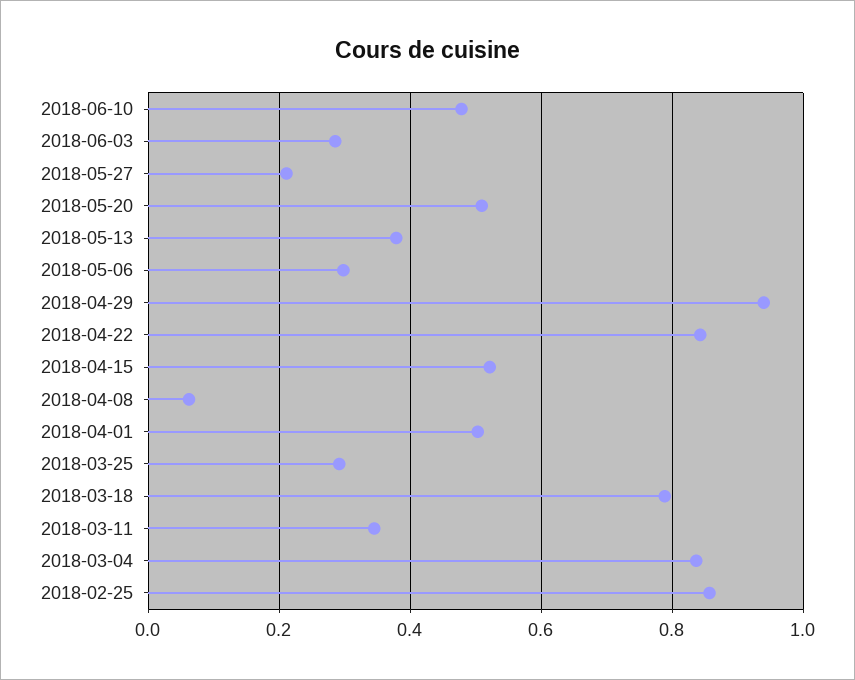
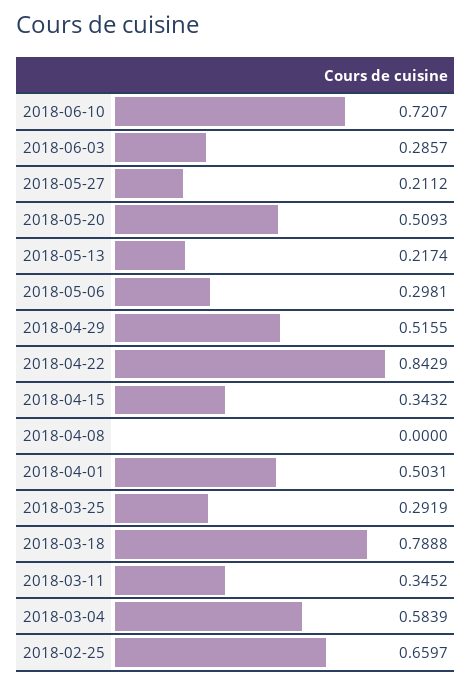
  {
-   "2018-06-10": 0.48,
+   "2018-06-10": 0.7207,
    "2018-06-03": 0.2857,
    "2018-05-27": 0.2112,
    "2018-05-20": 0.5093,
-   "2018-05-13": 0.38,
+   "2018-05-13": 0.2174,
    "2018-05-06": 0.2981,
-   "2018-04-29": 0.94,
+   "2018-04-29": 0.5155,
    "2018-04-22": 0.8429,
-   "2018-04-15": 0.52,
+   "2018-04-15": 0.3432,
-   "2018-04-08": 0.06,
+   "2018-04-08": 0,
    "2018-04-01": 0.5031,
    "2018-03-25": 0.2919,
    "2018-03-18": 0.7888,
    "2018-03-11": 0.3452,
-   "2018-03-04": 0.84,
+   "2018-03-04": 0.5839,
-   "2018-02-25": 0.86
+   "2018-02-25": 0.6597
  }

